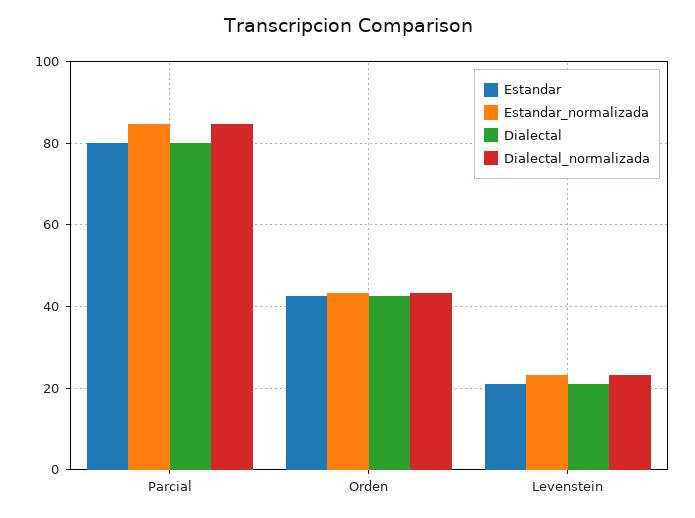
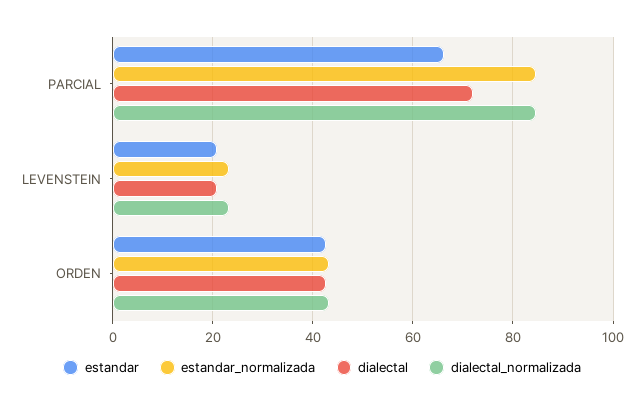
  {
    "Estandar": {
-     "Parcial": 80,
+     "Parcial": 66,
      "Orden": 42,
      "Levenstein": 20
    },
    "Estandar_normalizada": {
      "Parcial": 84,
      "Orden": 44,
      "Levenstein": 24
    },
    "Dialectal": {
-     "Parcial": 80,
+     "Parcial": 72,
      "Orden": 42,
      "Levenstein": 20
    },
    "Dialectal_normalizada": {
      "Parcial": 84,
      "Orden": 44,
      "Levenstein": 24
    }
  }

